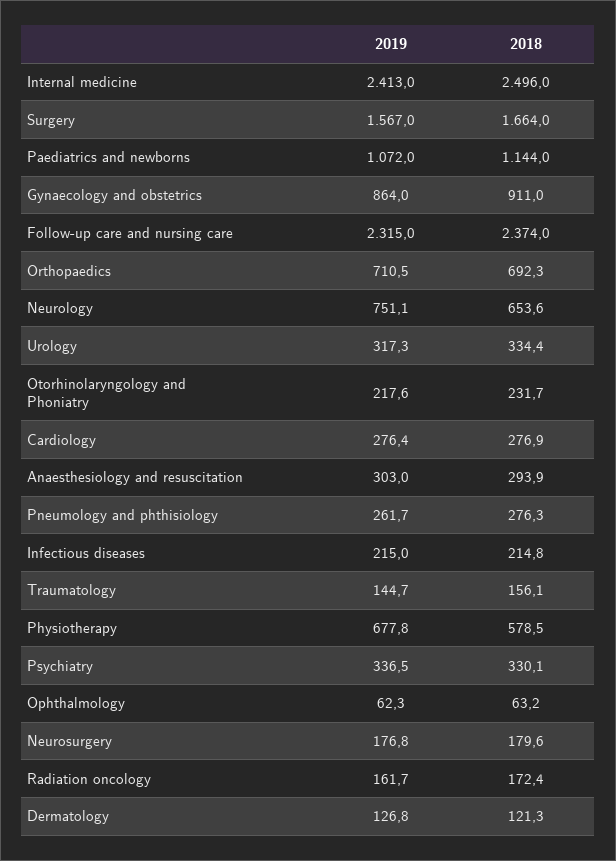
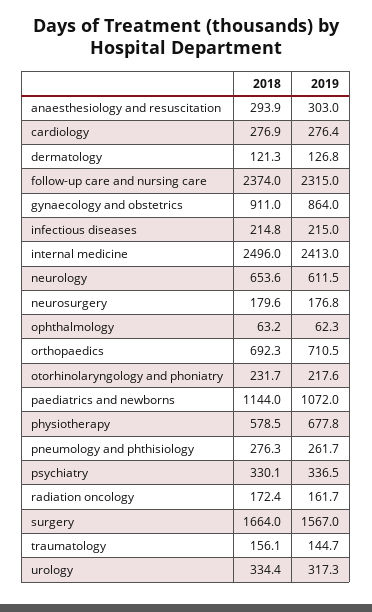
  {
    "2019": {
      "Internal medicine": 2413,
      "Surgery": 1567,
      "Paediatrics and newborns": 1072,
      "Gynaecology and obstetrics": 864,
      "Follow-up care and nursing care": 2315,
      "Orthopaedics": 710.5,
-     "Neurology": 751.1,
+     "Neurology": 611.5,
      "Urology": 317.3,
      "Otorhinolaryngology and Phoniatry": 217.6,
      "Cardiology": 276.4,
      "Anaesthesiology and resuscitation": 303,
      "Pneumology and phthisiology": 261.7,
      "Infectious diseases": 215,
      "Traumatology": 144.7,
      "Physiotherapy": 677.8,
      "Psychiatry": 336.5,
      "Ophthalmology": 62.3,
      "Neurosurgery": 176.8,
      "Radiation oncology": 161.7,
      "Dermatology": 126.8
    },
    "2018": {
      "Internal medicine": 2496,
      "Surgery": 1664,
      "Paediatrics and newborns": 1144,
      "Gynaecology and obstetrics": 911,
      "Follow-up care and nursing care": 2374,
      "Orthopaedics": 692.3,
      "Neurology": 653.6,
      "Urology": 334.4,
      "Otorhinolaryngology and Phoniatry": 231.7,
      "Cardiology": 276.9,
      "Anaesthesiology and resuscitation": 293.9,
      "Pneumology and phthisiology": 276.3,
      "Infectious diseases": 214.8,
      "Traumatology": 156.1,
      "Physiotherapy": 578.5,
      "Psychiatry": 330.1,
      "Ophthalmology": 63.2,
      "Neurosurgery": 179.6,
      "Radiation oncology": 172.4,
      "Dermatology": 121.3
    }
  }

